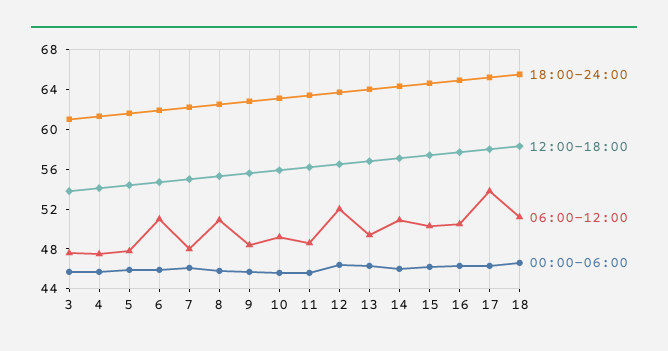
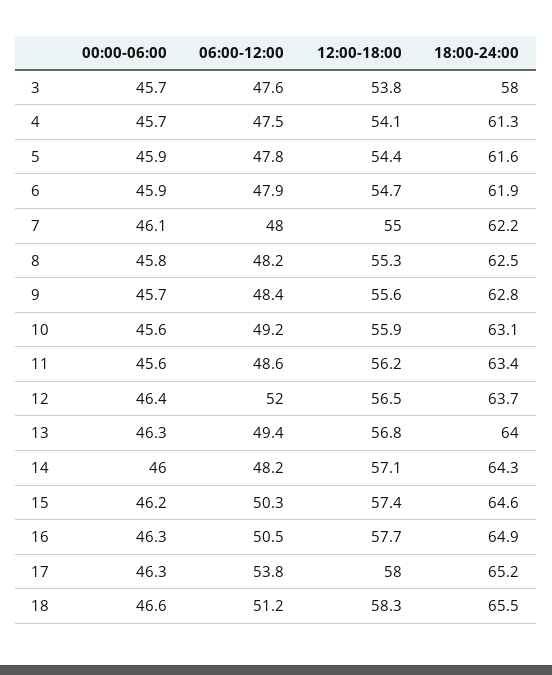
  {
    "18:00-24:00": {
-     "3": 61,
+     "3": 58,
      "4": 61.3,
      "5": 61.6,
      "6": 61.9,
      "7": 62.2,
      "8": 62.5,
      "9": 62.8,
      "10": 63.1,
      "11": 63.4,
      "12": 63.7,
      "13": 64,
      "14": 64.3,
      "15": 64.6,
      "16": 64.9,
      "17": 65.2,
      "18": 65.5
    },
    "12:00-18:00": {
      "3": 53.8,
      "4": 54.1,
      "5": 54.4,
      "6": 54.7,
      "7": 55,
      "8": 55.3,
      "9": 55.6,
      "10": 55.9,
      "11": 56.2,
      "12": 56.5,
      "13": 56.8,
      "14": 57.1,
      "15": 57.4,
      "16": 57.7,
      "17": 58,
      "18": 58.3
    },
    "06:00-12:00": {
      "3": 47.6,
      "4": 47.5,
      "5": 47.8,
-     "6": 51,
+     "6": 47.9,
      "7": 48,
-     "8": 51,
+     "8": 48.2,
      "9": 48.4,
      "10": 49.2,
      "11": 48.6,
      "12": 52,
      "13": 49.4,
-     "14": 51,
+     "14": 48.2,
      "15": 50.3,
      "16": 50.5,
      "17": 53.8,
      "18": 51.2
    },
    "00:00-06:00": {
      "3": 45.7,
      "4": 45.7,
      "5": 45.9,
      "6": 45.9,
      "7": 46.1,
      "8": 45.8,
      "9": 45.7,
      "10": 45.6,
      "11": 45.6,
      "12": 46.4,
      "13": 46.3,
      "14": 46,
      "15": 46.2,
      "16": 46.3,
      "17": 46.3,
      "18": 46.6
    }
  }

